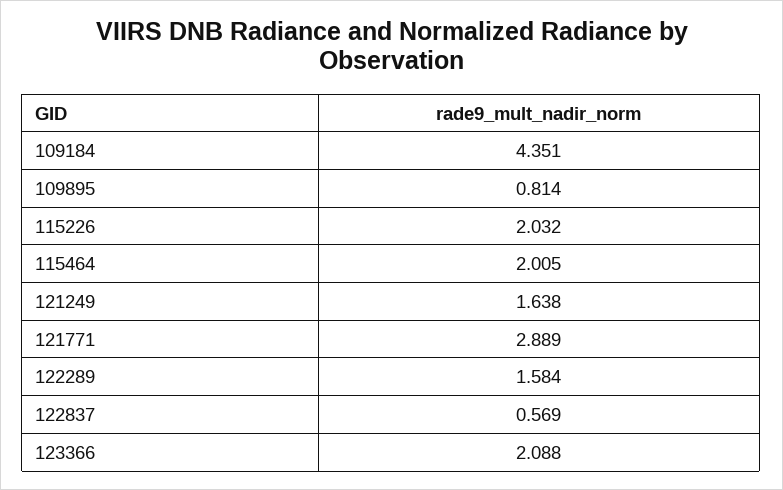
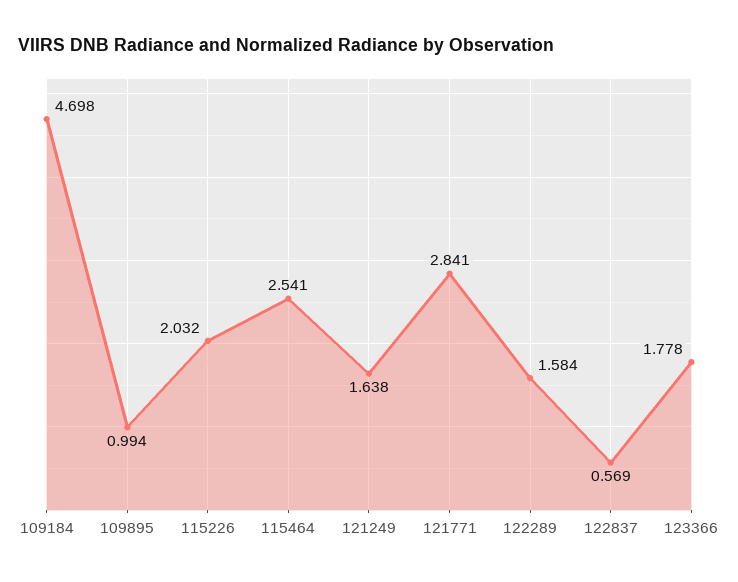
  {
-   "109184": 4.351,
+   "109184": 4.698,
-   "109895": 0.814,
+   "109895": 0.994,
    "115226": 2.032,
-   "115464": 2.005,
+   "115464": 2.541,
    "121249": 1.638,
-   "121771": 2.889,
+   "121771": 2.841,
    "122289": 1.584,
    "122837": 0.569,
-   "123366": 2.088
+   "123366": 1.778
  }

